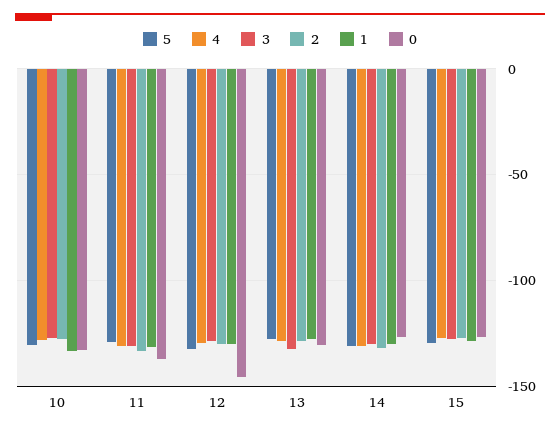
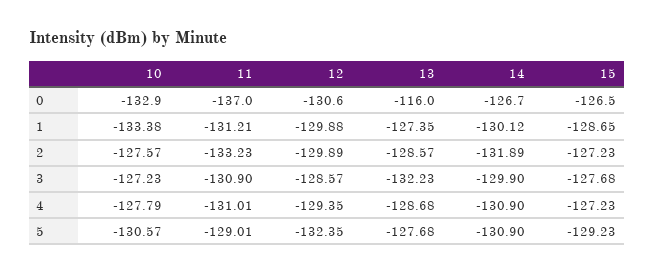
  {
    "5": {
      "10": -130.57,
      "11": -129.01,
      "12": -132.35,
      "13": -127.68,
      "14": -130.9,
      "15": -129.23
    },
    "4": {
      "10": -127.79,
      "11": -131.01,
      "12": -129.35,
      "13": -128.68,
      "14": -130.9,
      "15": -127.23
    },
    "3": {
      "10": -127.23,
      "11": -130.9,
      "12": -128.57,
      "13": -132.23,
      "14": -129.9,
      "15": -127.68
    },
    "2": {
      "10": -127.57,
      "11": -133.23,
      "12": -129.89,
      "13": -128.57,
      "14": -131.89,
      "15": -127.23
    },
    "1": {
      "10": -133.38,
      "11": -131.21,
      "12": -129.88,
      "13": -127.35,
      "14": -130.12,
      "15": -128.65
    },
    "0": {
      "10": -132.9,
      "11": -137,
-     "12": -145,
+     "12": -130.6,
-     "13": -130,
+     "13": -116,
      "14": -126.7,
      "15": -126.5
    }
  }

